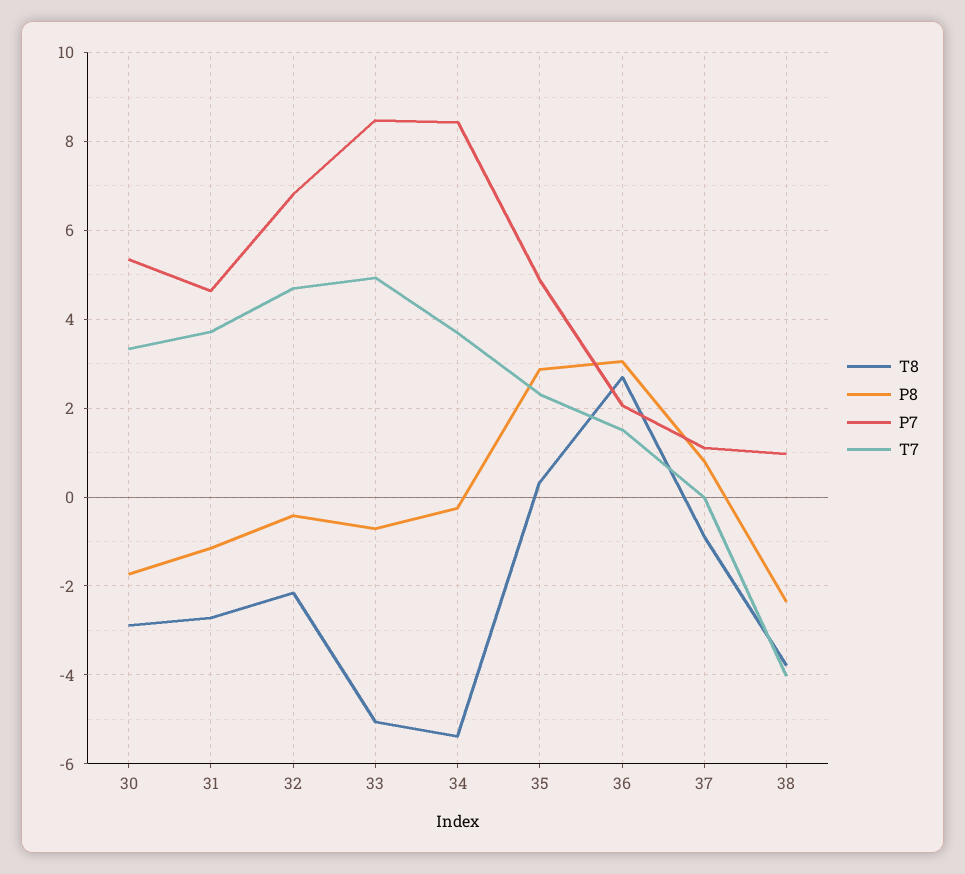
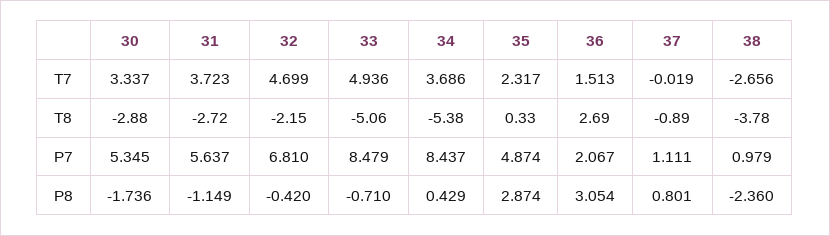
  {
    "T8": {
      "30": -2.88,
      "31": -2.72,
      "32": -2.15,
      "33": -5.06,
      "34": -5.38,
      "35": 0.33,
      "36": 2.69,
      "37": -0.89,
      "38": -3.78
    },
    "P8": {
      "30": -1.736,
      "31": -1.149,
      "32": -0.42,
      "33": -0.71,
-     "34": -0.2,
+     "34": 0.429,
      "35": 2.874,
      "36": 3.054,
      "37": 0.801,
      "38": -2.36
    },
    "P7": {
      "30": 5.345,
-     "31": 4.6,
+     "31": 5.637,
      "32": 6.81,
      "33": 8.479,
      "34": 8.437,
      "35": 4.874,
      "36": 2.067,
      "37": 1.111,
      "38": 0.979
    },
    "T7": {
      "30": 3.337,
      "31": 3.723,
      "32": 4.699,
      "33": 4.936,
      "34": 3.686,
      "35": 2.317,
      "36": 1.513,
      "37": -0.019,
-     "38": -4
+     "38": -2.656
    }
  }

